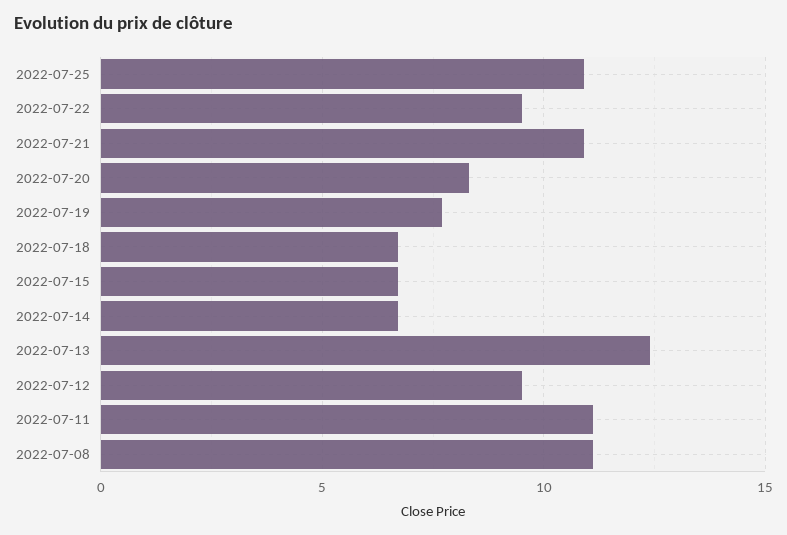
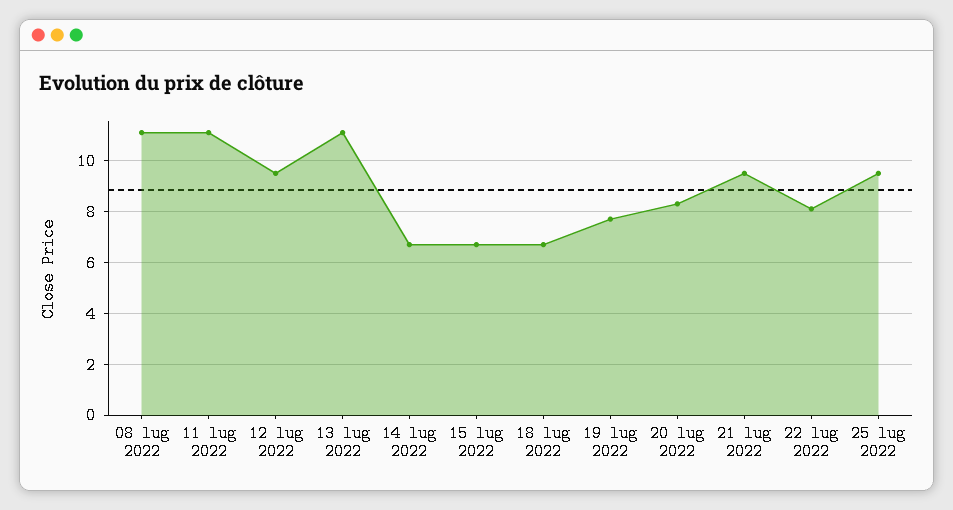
  {
-   "2022-07-25": 11,
+   "2022-07-25": 9.5,
-   "2022-07-22": 9.5,
+   "2022-07-22": 8,
-   "2022-07-21": 11,
+   "2022-07-21": 9.5,
    "2022-07-20": 8.5,
    "2022-07-19": 7.5,
    "2022-07-18": 6.5,
    "2022-07-15": 6.5,
    "2022-07-14": 6.5,
-   "2022-07-13": 12.5,
+   "2022-07-13": 11,
    "2022-07-12": 9.5,
    "2022-07-11": 11,
    "2022-07-08": 11
  }

